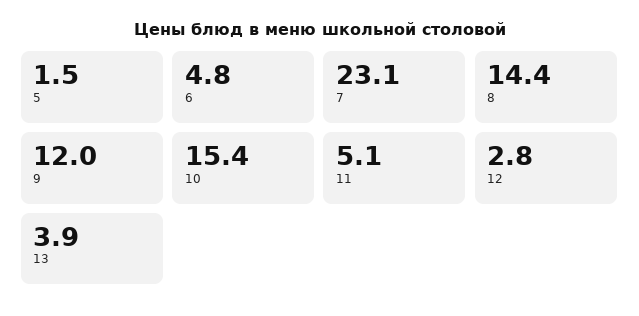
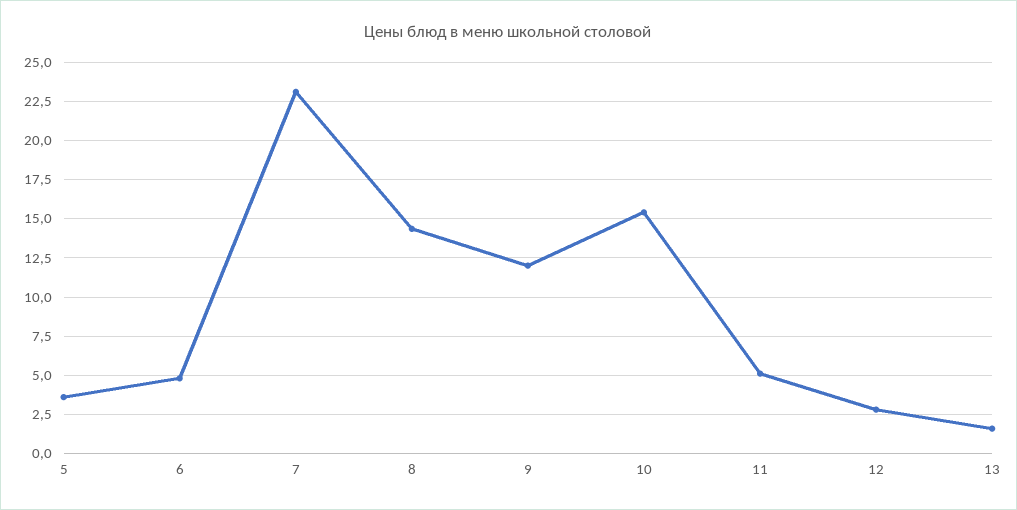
  {
-   "5": 1.5,
+   "5": 3.5,
    "6": 4.8,
    "7": 23.1,
    "8": 14.4,
    "9": 12,
    "10": 15.4,
    "11": 5.1,
    "12": 2.8,
-   "13": 3.9
+   "13": 1.5
  }

